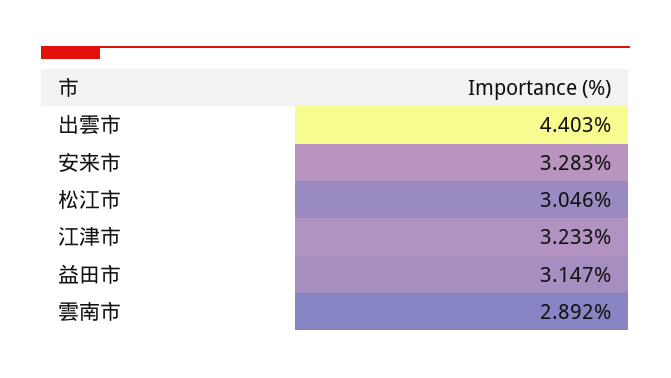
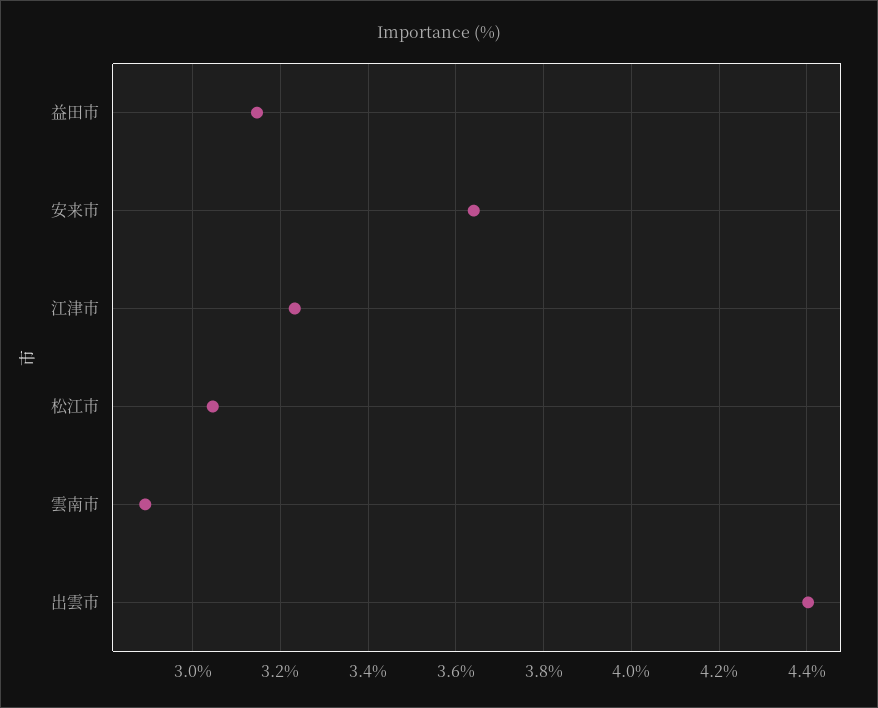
  {
    "出雲市": 4.403,
-   "安来市": 3.283,
+   "安来市": 3.64,
    "松江市": 3.046,
    "江津市": 3.233,
    "益田市": 3.147,
    "雲南市": 2.892
  }

